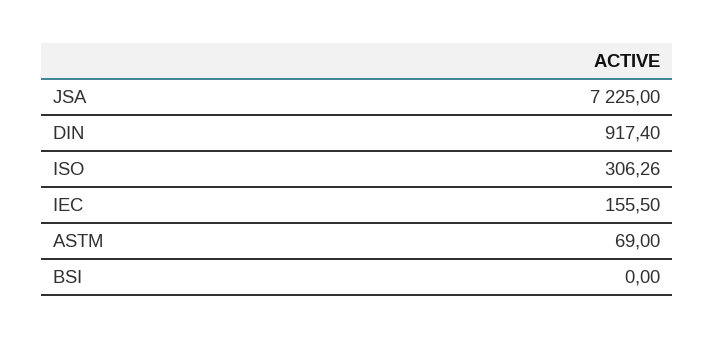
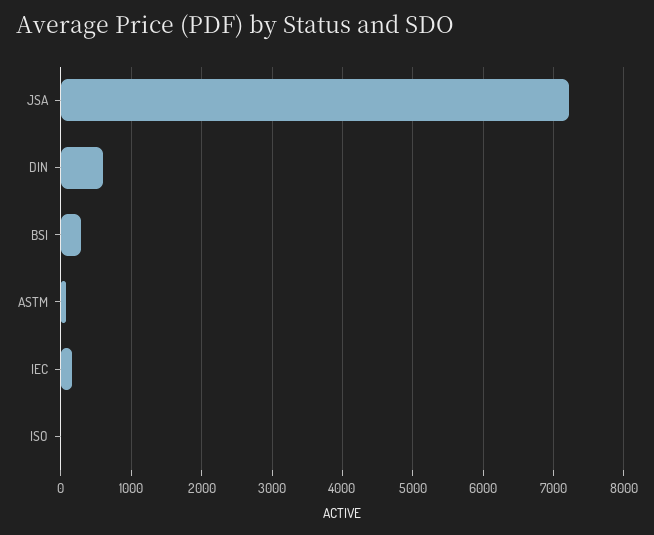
  {
    "JSA": 7225,
-   "DIN": 917.4,
+   "DIN": 600,
-   "ISO": 306.26,
+   "ISO": 0,
    "IEC": 155.5,
    "ASTM": 69,
-   "BSI": 0
+   "BSI": 300
  }

